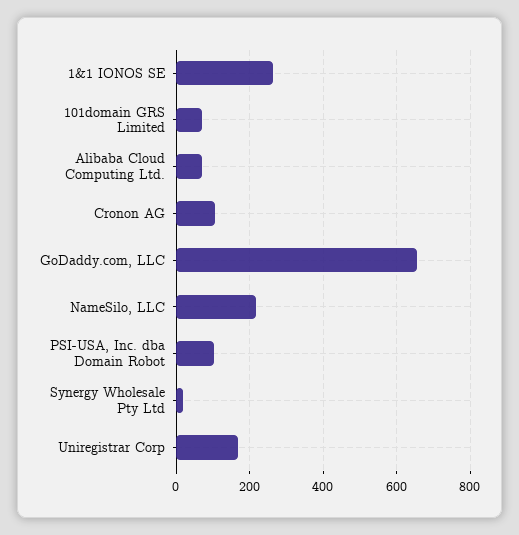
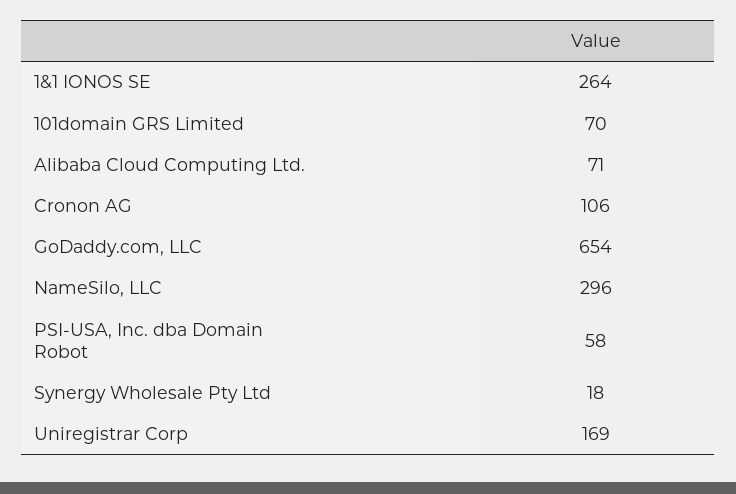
  {
    "1&1 IONOS SE": 264,
    "101domain GRS Limited": 70,
    "Alibaba Cloud Computing Ltd.": 71,
    "Cronon AG": 106,
    "GoDaddy.com, LLC": 654,
-   "NameSilo, LLC": 220,
+   "NameSilo, LLC": 296,
-   "PSI-USA, Inc. dba Domain Robot": 100,
+   "PSI-USA, Inc. dba Domain Robot": 58,
    "Synergy Wholesale Pty Ltd": 18,
    "Uniregistrar Corp": 169
  }

